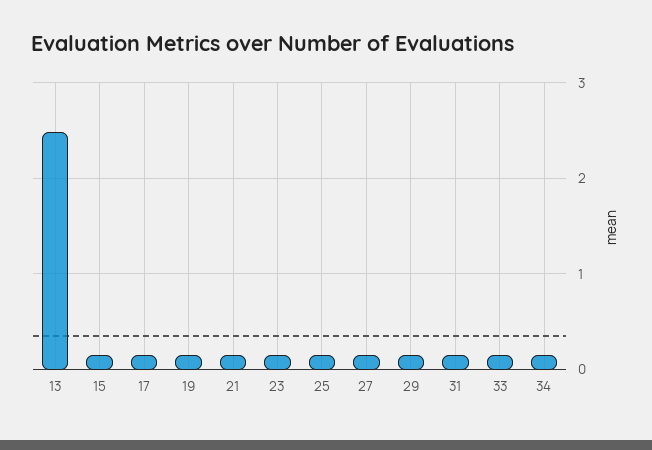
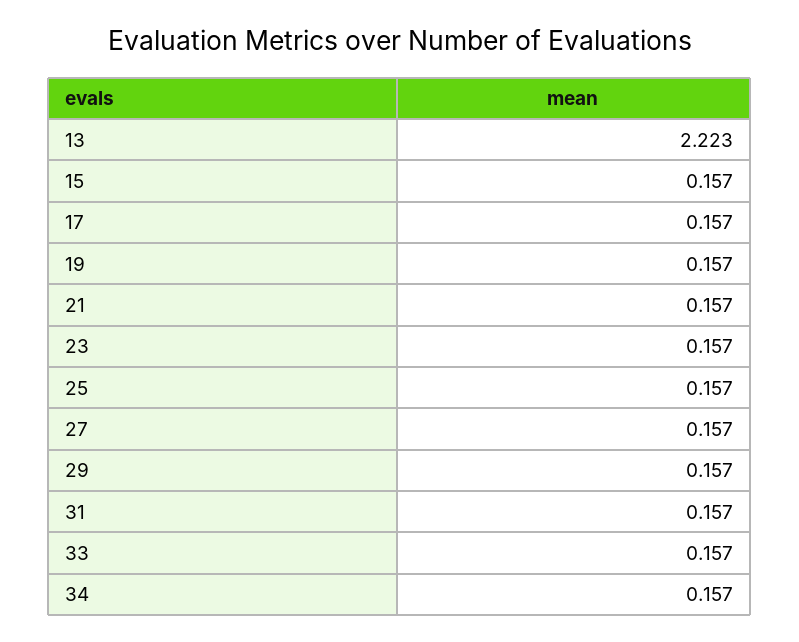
  {
-   "13": 2.5,
+   "13": 2.223,
    "15": 0.157,
    "17": 0.157,
    "19": 0.157,
    "21": 0.157,
    "23": 0.157,
    "25": 0.157,
    "27": 0.157,
    "29": 0.157,
    "31": 0.157,
    "33": 0.157,
    "34": 0.157
  }

